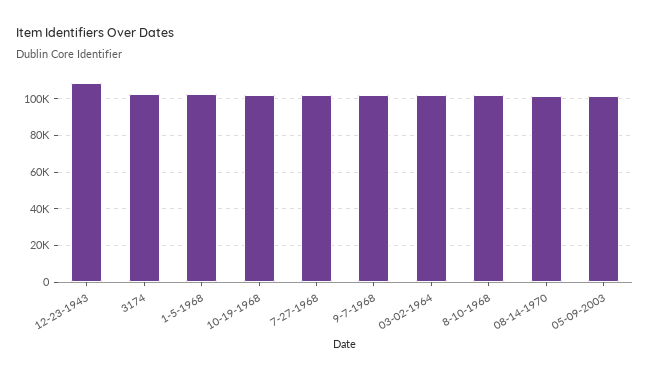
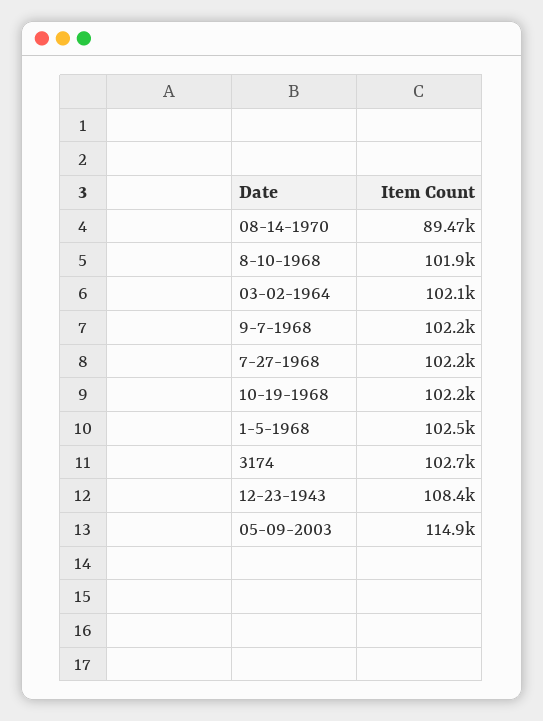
  {
    "12-23-1943": 108400,
    "3174": 102700,
    "1-5-1968": 102500,
    "10-19-1968": 102200,
    "7-27-1968": 102200,
    "9-7-1968": 102200,
    "03-02-1964": 102100,
    "8-10-1968": 101900,
-   "08-14-1970": 100000,
+   "08-14-1970": 89470,
-   "05-09-2003": 100000
+   "05-09-2003": 114900
  }

